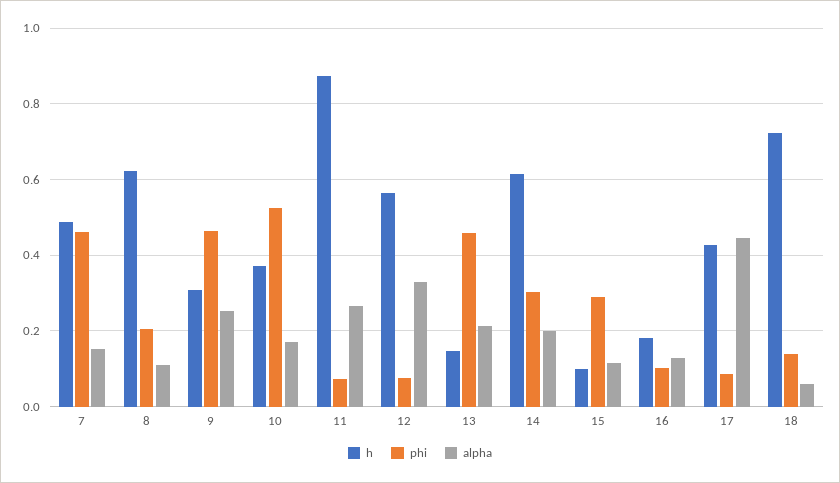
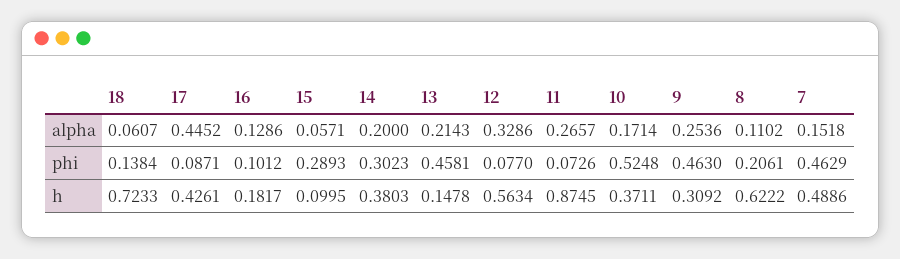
  {
    "h": {
      "7": 0.4886,
      "8": 0.6222,
      "9": 0.3092,
      "10": 0.3711,
      "11": 0.8745,
      "12": 0.5634,
      "13": 0.1478,
-     "14": 0.62,
+     "14": 0.3803,
      "15": 0.0995,
      "16": 0.1817,
      "17": 0.4261,
      "18": 0.7233
    },
    "phi": {
      "7": 0.4629,
      "8": 0.2061,
      "9": 0.463,
      "10": 0.5248,
      "11": 0.0726,
      "12": 0.077,
      "13": 0.4581,
      "14": 0.3023,
      "15": 0.2893,
      "16": 0.1012,
      "17": 0.0871,
      "18": 0.1384
    },
    "alpha": {
      "7": 0.1518,
      "8": 0.1102,
      "9": 0.2536,
      "10": 0.1714,
      "11": 0.2657,
      "12": 0.3286,
      "13": 0.2143,
      "14": 0.2,
-     "15": 0.12,
+     "15": 0.0571,
      "16": 0.1286,
      "17": 0.4452,
      "18": 0.0607
    }
  }

